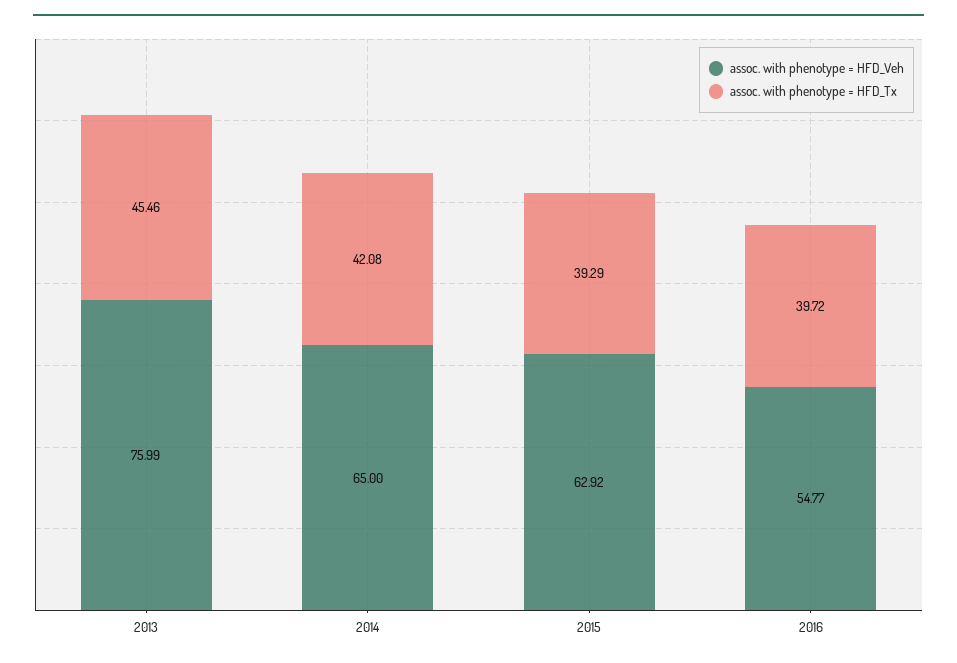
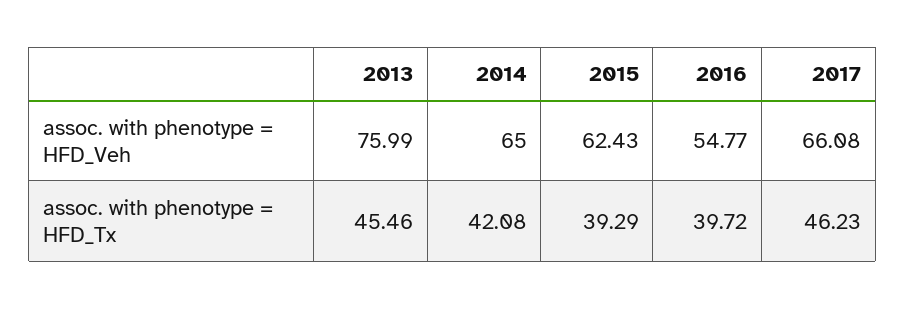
  {
    "assoc. with phenotype = HFD_Veh": {
      "2013": 75.99,
      "2014": 65,
-     "2015": 62.92,
+     "2015": 62.43,
-     "2016": 54.77
+     "2016": 54.77,
+     "2017": 66.08
    },
    "assoc. with phenotype = HFD_Tx": {
      "2013": 45.46,
      "2014": 42.08,
      "2015": 39.29,
-     "2016": 39.72
+     "2016": 39.72,
+     "2017": 46.23
    }
  }

